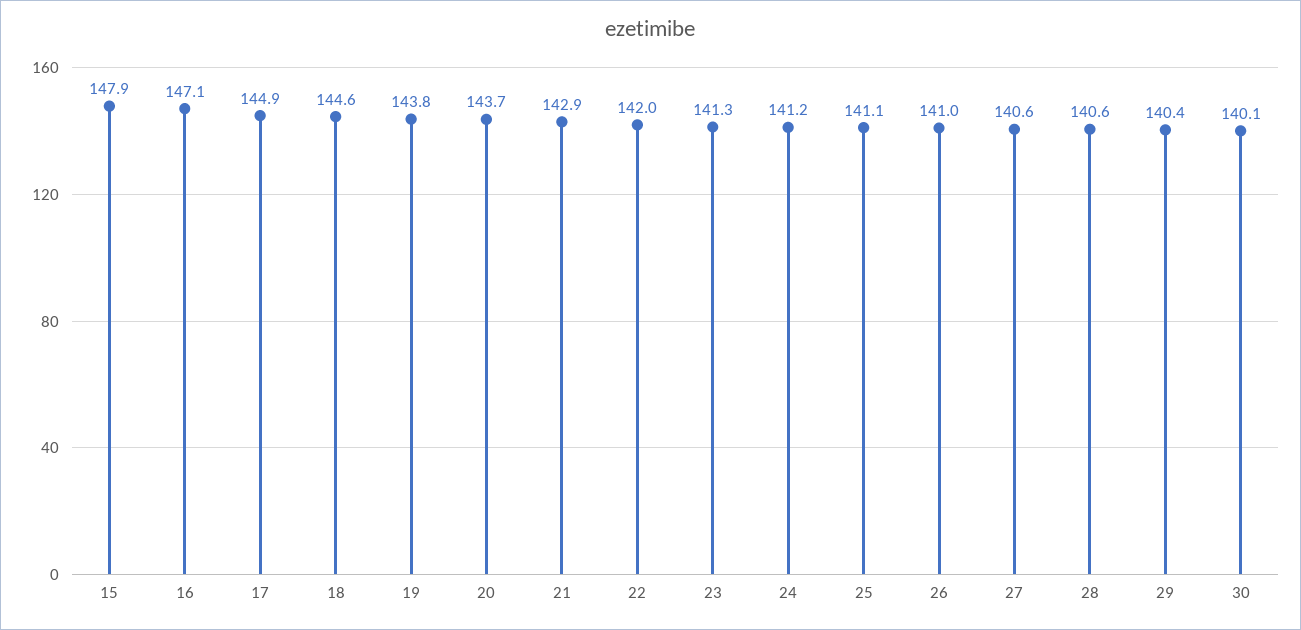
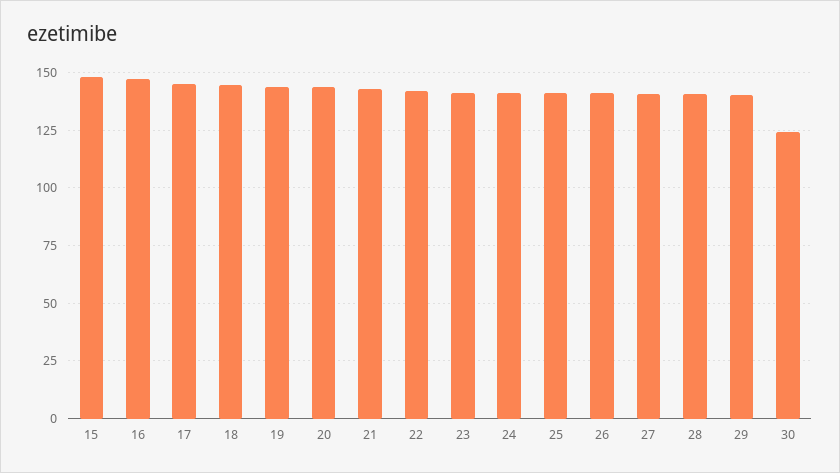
  {
    "15": 147.9,
    "16": 147.1,
    "17": 144.9,
    "18": 144.6,
    "19": 143.8,
    "20": 143.7,
    "21": 142.9,
    "22": 142,
    "23": 141.3,
    "24": 141.2,
    "25": 141.1,
    "26": 141,
    "27": 140.6,
    "28": 140.6,
    "29": 140.4,
-   "30": 140.1
+   "30": 125
  }

